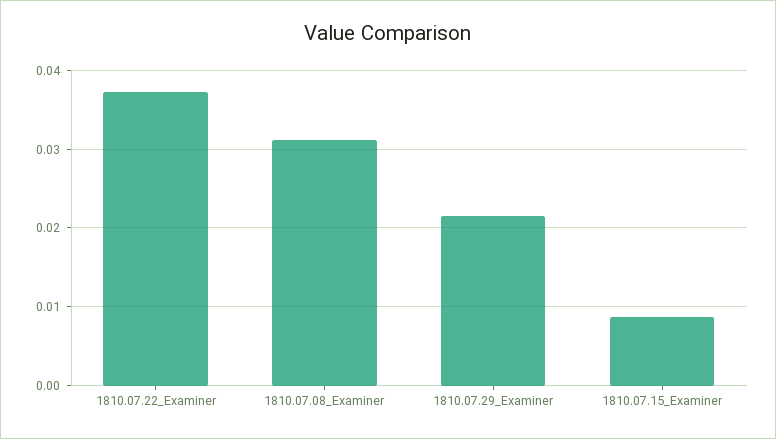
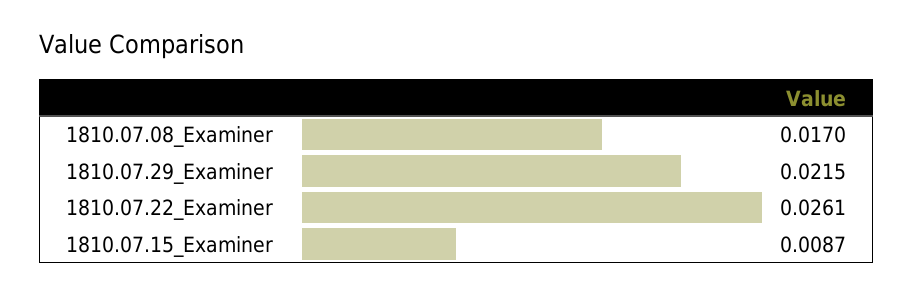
  {
-   "1810.07.22_Examiner": 0.037,
+   "1810.07.22_Examiner": 0.0261,
-   "1810.07.08_Examiner": 0.031,
+   "1810.07.08_Examiner": 0.017,
    "1810.07.29_Examiner": 0.0215,
    "1810.07.15_Examiner": 0.0087
  }

